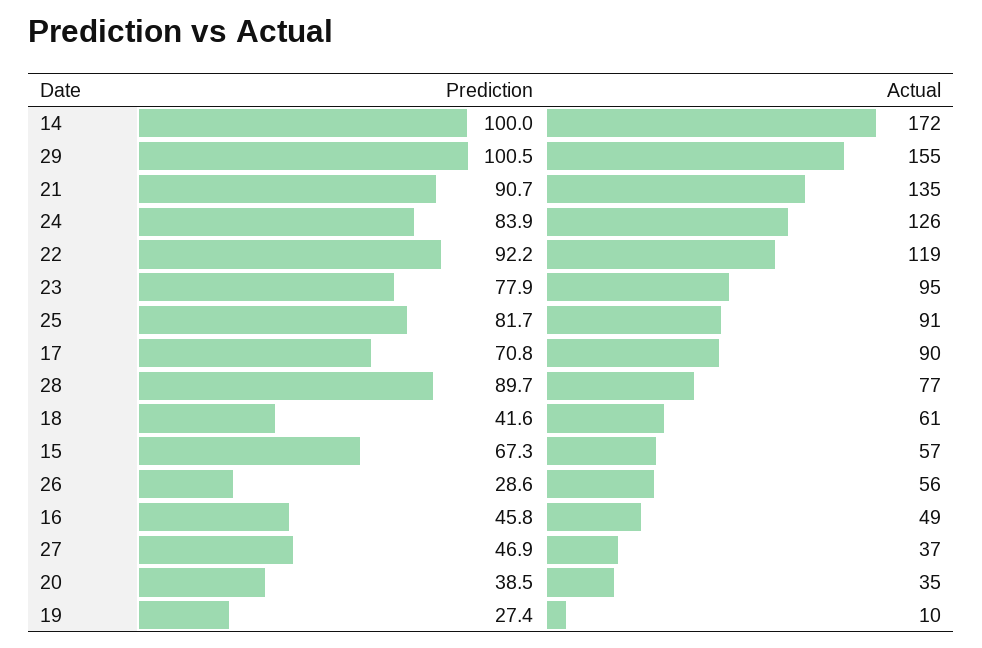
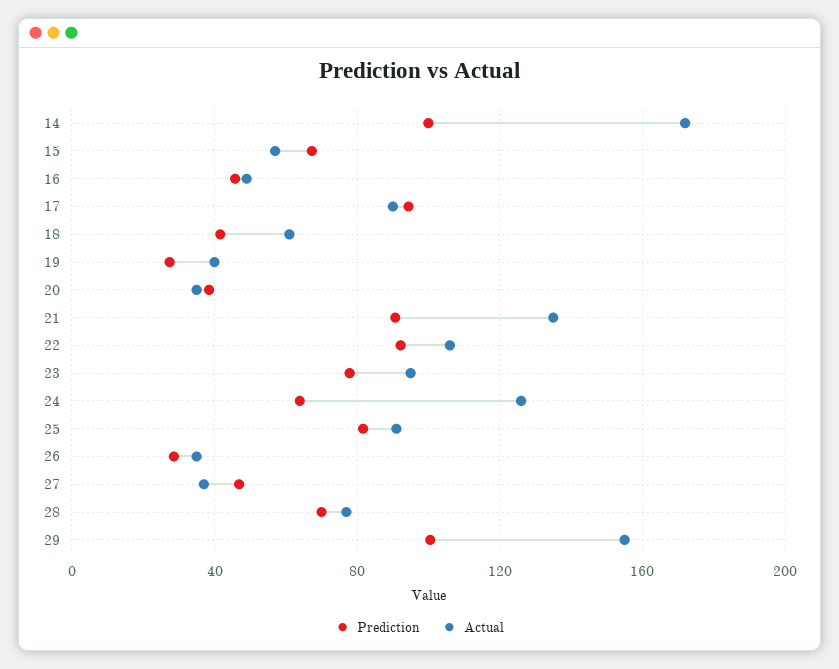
  {
    "Prediction": {
      "14": 100,
      "29": 100.5,
      "21": 90.7,
-     "24": 83.9,
+     "24": 65,
      "22": 92.2,
      "23": 77.9,
      "25": 81.7,
-     "17": 70.8,
+     "17": 95,
-     "28": 89.7,
+     "28": 70,
      "18": 41.6,
      "15": 67.3,
      "26": 28.6,
      "16": 45.8,
      "27": 46.9,
      "20": 38.5,
      "19": 27.4
    },
    "Actual": {
      "14": 172,
      "29": 155,
      "21": 135,
      "24": 126,
-     "22": 119,
+     "22": 105,
      "23": 95,
      "25": 91,
      "17": 90,
      "28": 77,
      "18": 61,
      "15": 57,
-     "26": 56,
+     "26": 35,
      "16": 49,
      "27": 37,
      "20": 35,
-     "19": 10
+     "19": 40
    }
  }

